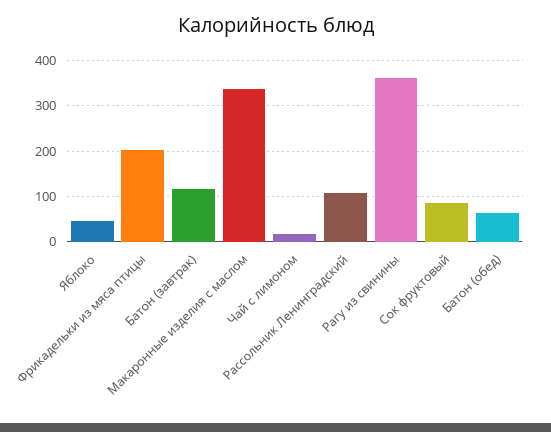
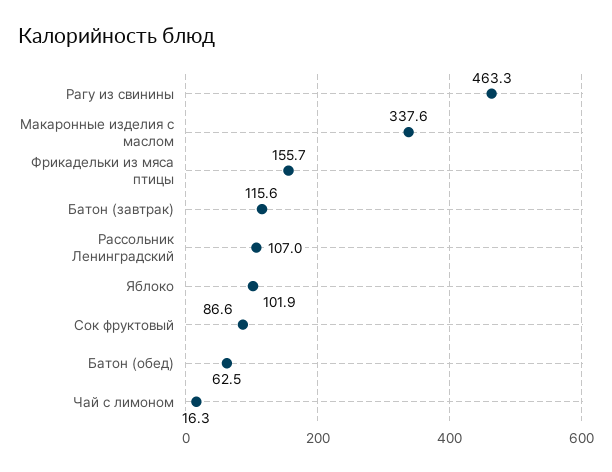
  {
-   "Яблоко": 40,
+   "Яблоко": 101.9,
-   "Фрикадельки из мяса птицы": 200,
+   "Фрикадельки из мяса птицы": 155.7,
    "Батон (завтрак)": 115.6,
    "Макаронные изделия с маслом": 337.6,
    "Чай с лимоном": 16.3,
    "Рассольник Ленинградский": 107,
-   "Рагу из свинины": 360,
+   "Рагу из свинины": 463.3,
    "Сок фруктовый": 86.6,
    "Батон (обед)": 62.5
  }

